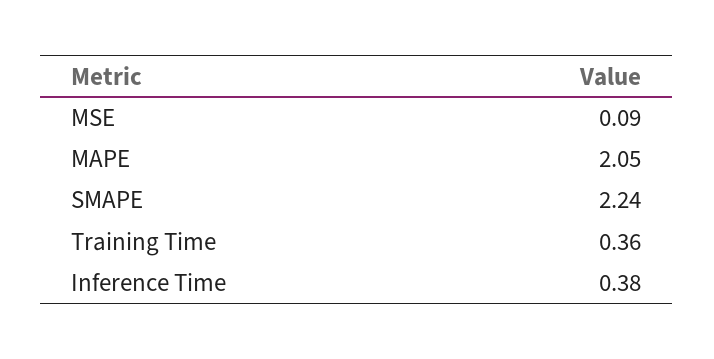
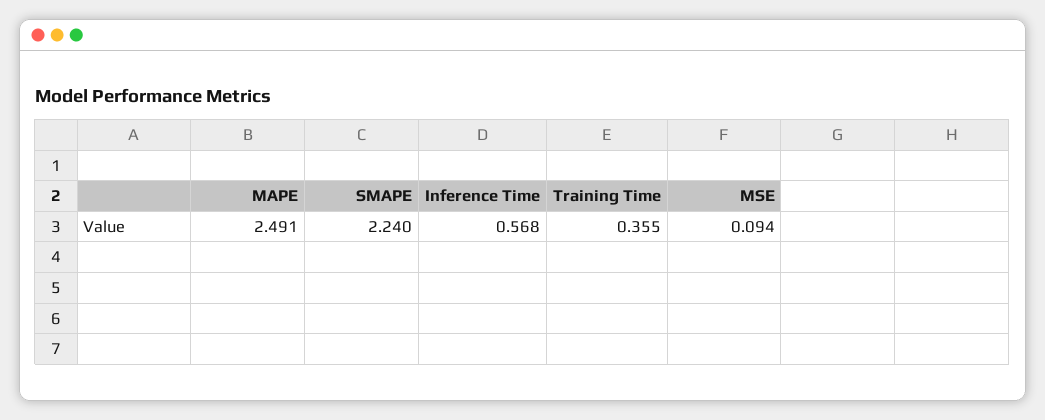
  {
    "MSE": 0.094,
-   "MAPE": 2.05,
+   "MAPE": 2.491,
    "SMAPE": 2.24,
    "Training Time": 0.355,
-   "Inference Time": 0.38
+   "Inference Time": 0.568
  }

